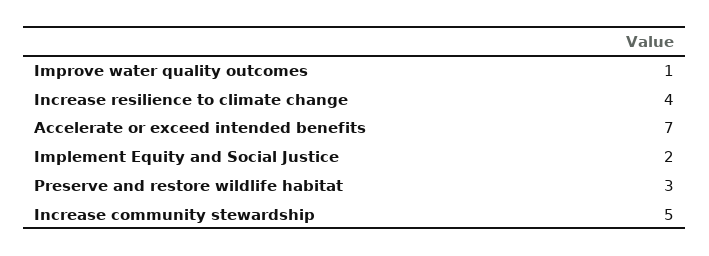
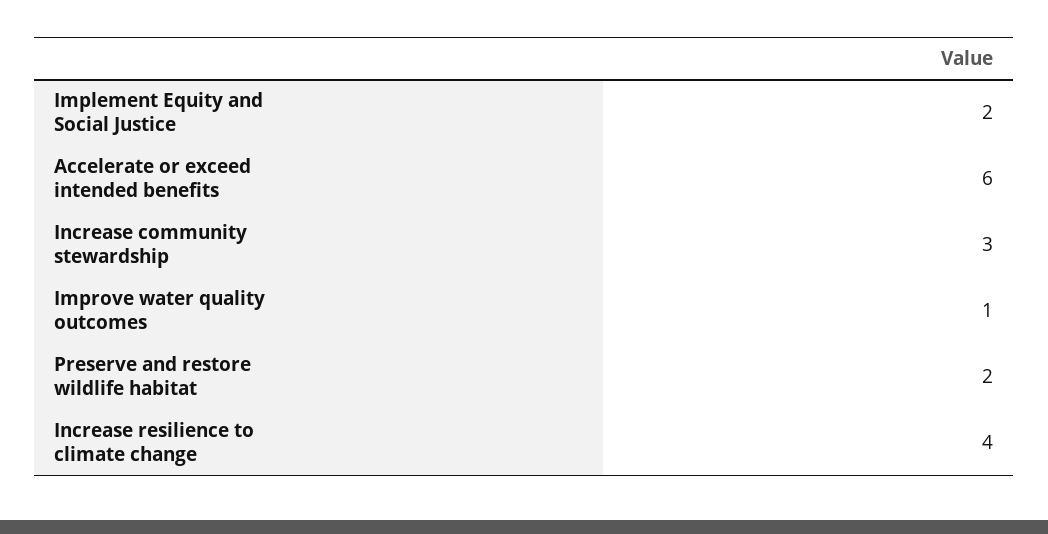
  {
    "Improve water quality outcomes": 1,
    "Increase resilience to climate change": 4,
-   "Accelerate or exceed intended benefits": 7,
+   "Accelerate or exceed intended benefits": 6,
    "Implement Equity and Social Justice": 2,
-   "Preserve and restore wildlife habitat": 3,
+   "Preserve and restore wildlife habitat": 2,
-   "Increase community stewardship": 5
+   "Increase community stewardship": 3
  }

